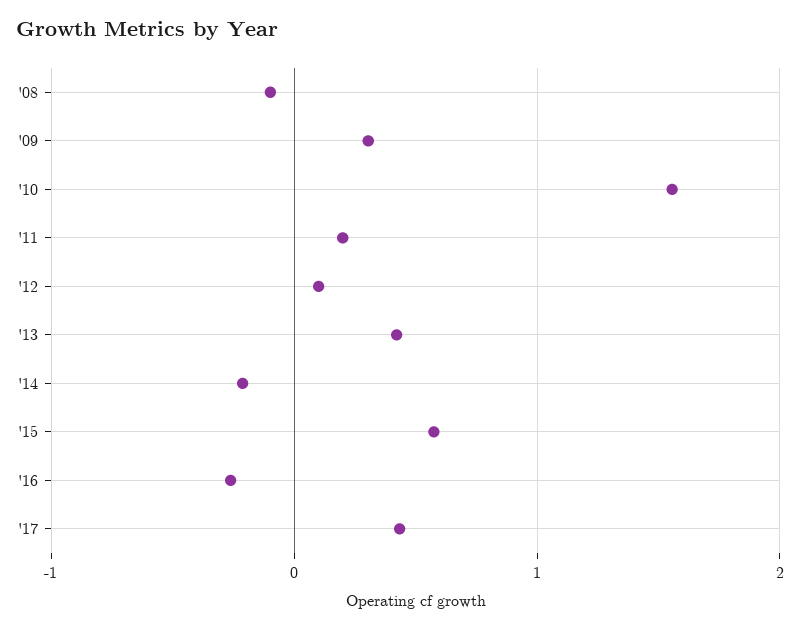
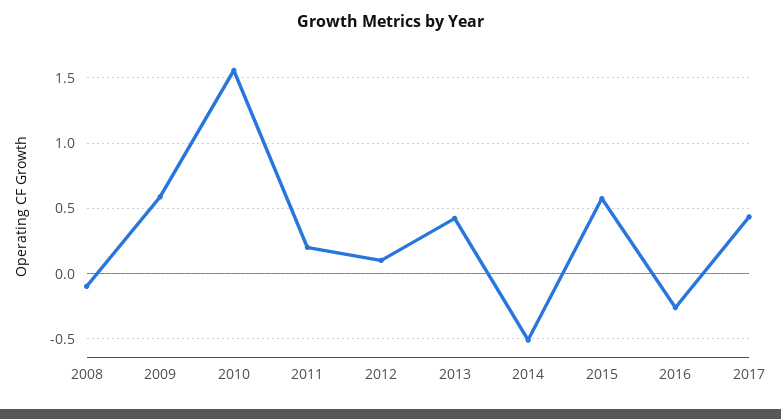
  {
    "'08": -0.1,
-   "'09": 0.3,
+   "'09": 0.6,
    "'10": 1.55,
    "'11": 0.2,
    "'12": 0.1,
    "'13": 0.4,
-   "'14": -0.2,
+   "'14": -0.5,
    "'15": 0.6,
    "'16": -0.25,
    "'17": 0.45
  }

